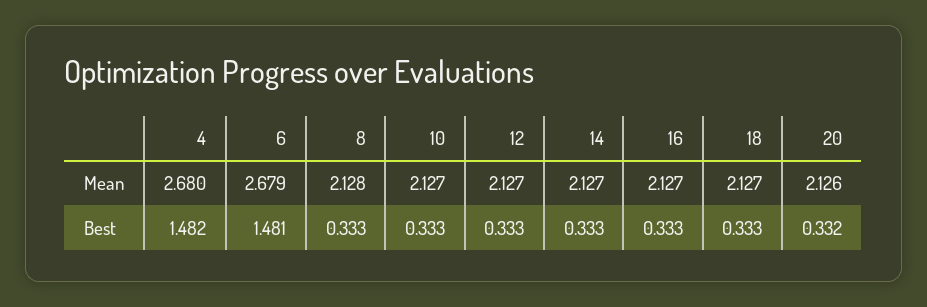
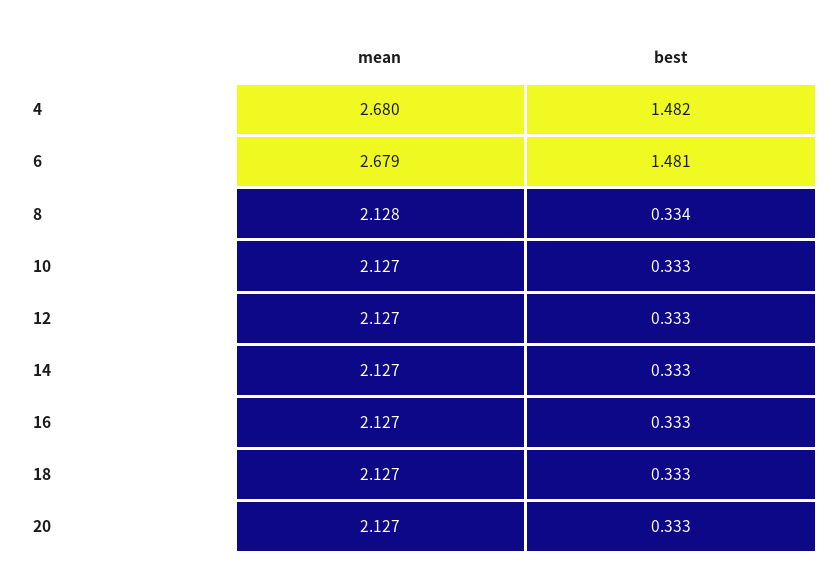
  {
    "4": {
      "Mean": 2.68,
      "Best": 1.482
    },
    "6": {
      "Mean": 2.679,
      "Best": 1.481
    },
    "8": {
      "Mean": 2.128,
-     "Best": 0.333
+     "Best": 0.334
    },
    "10": {
      "Mean": 2.127,
      "Best": 0.333
    },
    "12": {
      "Mean": 2.127,
      "Best": 0.333
    },
    "14": {
      "Mean": 2.127,
      "Best": 0.333
    },
    "16": {
      "Mean": 2.127,
      "Best": 0.333
    },
    "18": {
      "Mean": 2.127,
      "Best": 0.333
    },
    "20": {
-     "Mean": 2.126,
+     "Mean": 2.127,
-     "Best": 0.332
+     "Best": 0.333
    }
  }

